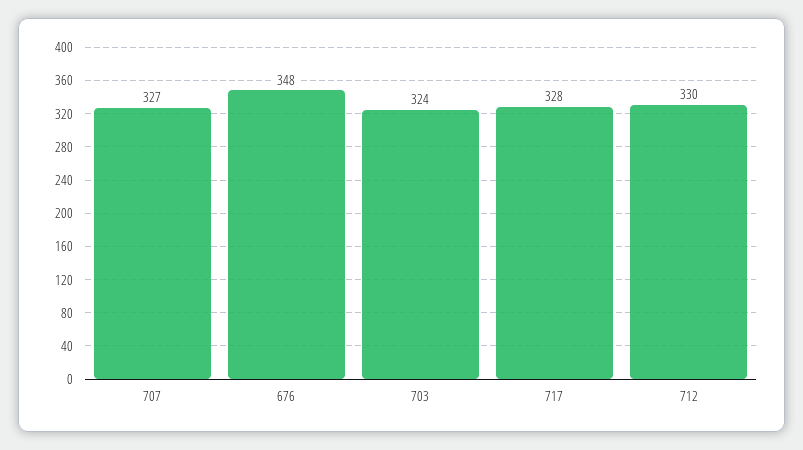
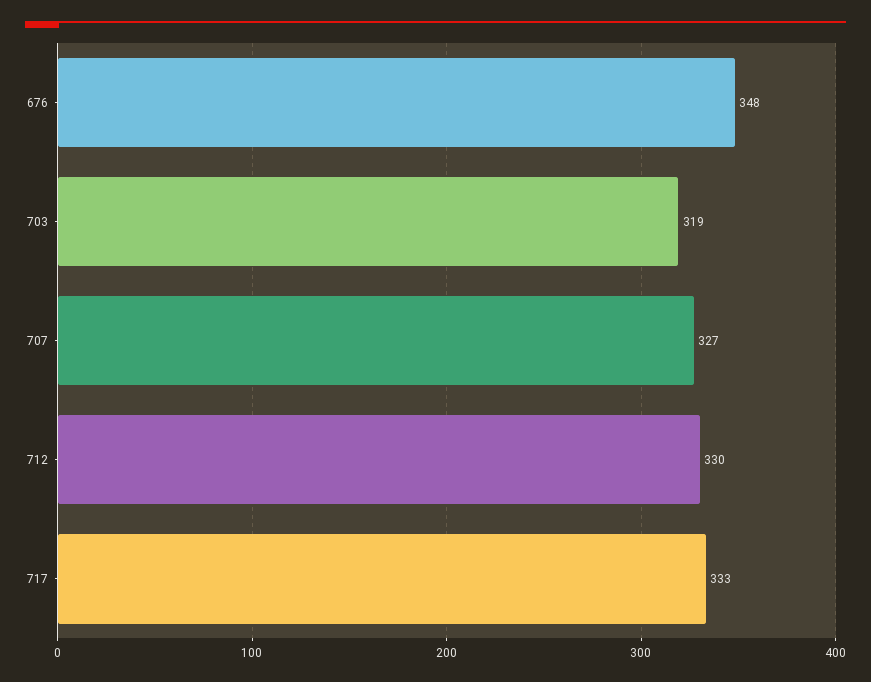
  {
    "707": 327,
    "676": 348,
-   "703": 324,
+   "703": 319,
-   "717": 328,
+   "717": 333,
    "712": 330
  }

